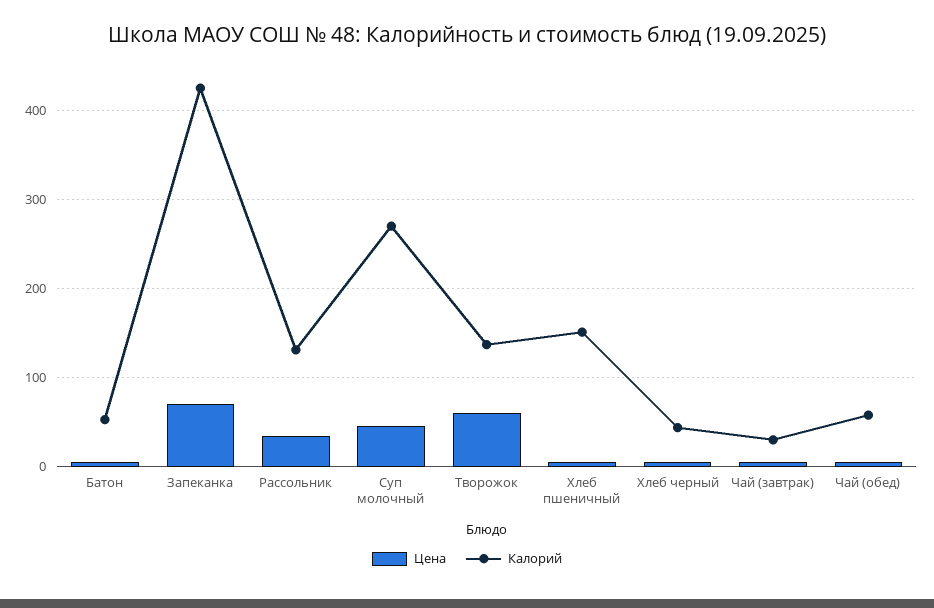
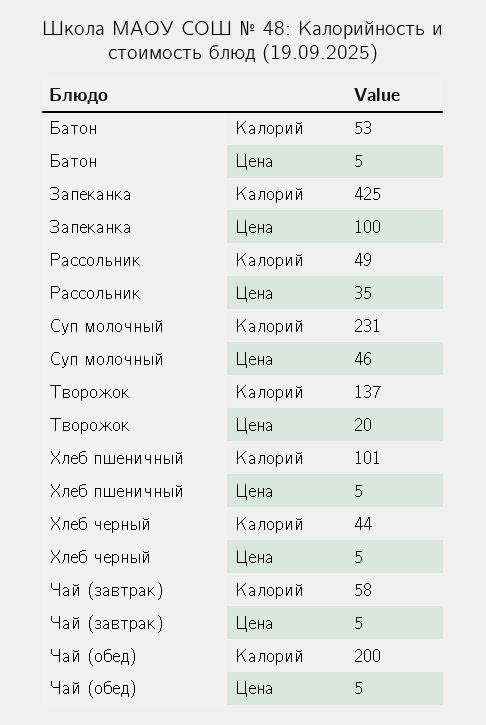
  {
    "Цена": {
      "Батон": 5,
-     "Запеканка": 70,
+     "Запеканка": 100,
      "Рассольник": 35,
      "Суп молочный": 46,
-     "Творожок": 60,
+     "Творожок": 20,
      "Хлеб пшеничный": 5,
      "Хлеб черный": 5,
      "Чай (завтрак)": 5,
      "Чай (обед)": 5
    },
    "Калорий": {
      "Батон": 53,
      "Запеканка": 425,
-     "Рассольник": 130,
+     "Рассольник": 49,
-     "Суп молочный": 270,
+     "Суп молочный": 231,
      "Творожок": 137,
-     "Хлеб пшеничный": 150,
+     "Хлеб пшеничный": 101,
      "Хлеб черный": 44,
-     "Чай (завтрак)": 30,
+     "Чай (завтрак)": 58,
-     "Чай (обед)": 60
+     "Чай (обед)": 200
    }
  }

